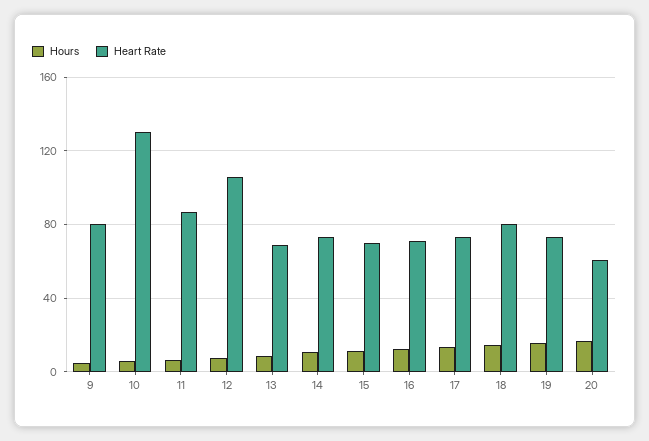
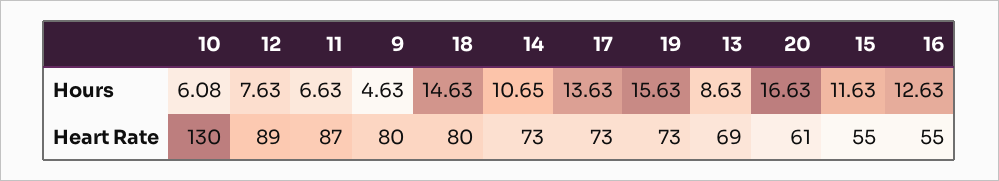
  {
    "Hours": {
      "9": 4.63,
      "10": 6.08,
      "11": 6.63,
      "12": 7.63,
      "13": 8.63,
      "14": 10.65,
      "15": 11.63,
      "16": 12.63,
      "17": 13.63,
      "18": 14.63,
      "19": 15.63,
      "20": 16.63
    },
    "Heart Rate": {
      "9": 80,
      "10": 130,
      "11": 87,
-     "12": 105,
+     "12": 89,
      "13": 69,
      "14": 73,
-     "15": 70,
+     "15": 55,
-     "16": 70,
+     "16": 55,
      "17": 73,
      "18": 80,
      "19": 73,
      "20": 61
    }
  }

